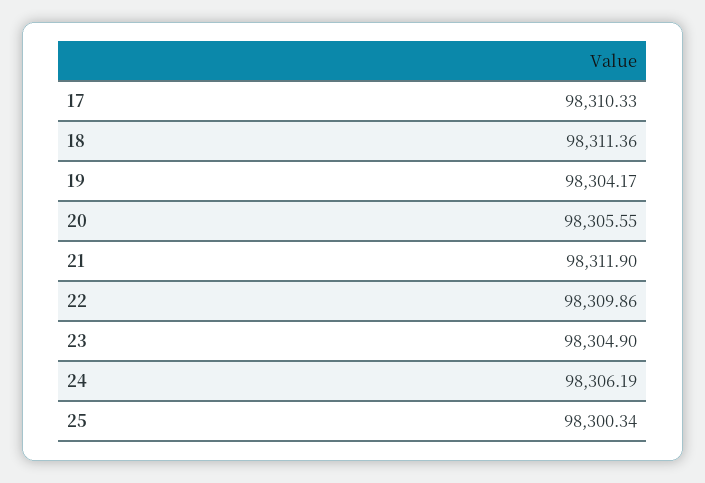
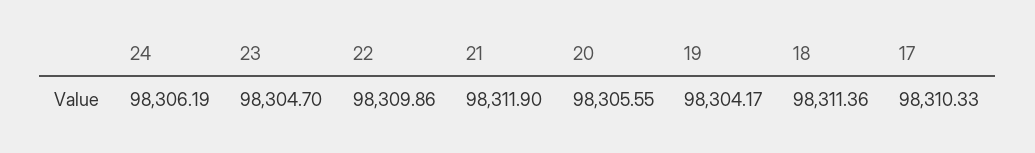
  {
    "17": 98310.33,
    "18": 98311.36,
    "19": 98304.17,
    "20": 98305.55,
    "21": 98311.9,
    "22": 98309.86,
-   "23": 98304.9,
+   "23": 98304.7,
-   "24": 98306.19,
+   "24": 98306.19
-   "25": 98300.34
  }

